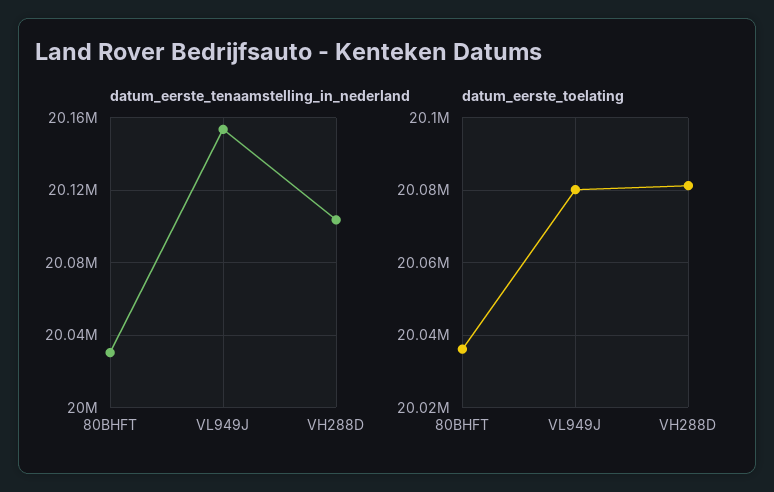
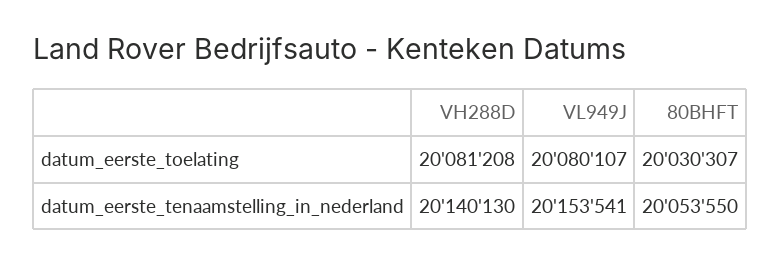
  {
    "datum_eerste_tenaamstelling_in_nederland": {
-     "80BHFT": 20030000,
+     "80BHFT": 20053550,
      "VL949J": 20153541,
-     "VH288D": 20105000
+     "VH288D": 20140130
    },
    "datum_eerste_toelating": {
-     "80BHFT": 20036000,
+     "80BHFT": 20030307,
      "VL949J": 20080107,
      "VH288D": 20081208
    }
  }

